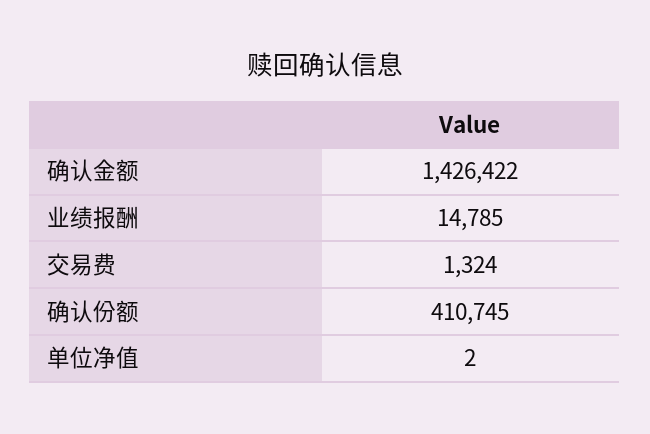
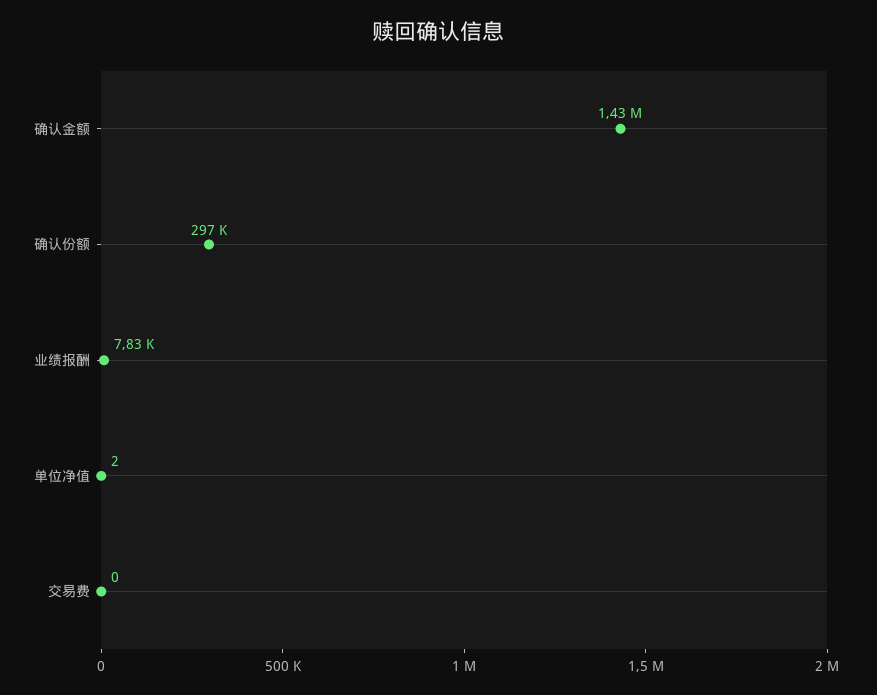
  {
    "确认金额": 1426422,
-   "业绩报酬": 14785,
+   "业绩报酬": 7830,
-   "交易费": 1324,
+   "交易费": 0,
-   "确认份额": 410745,
+   "确认份额": 297000,
    "单位净值": 2
  }

